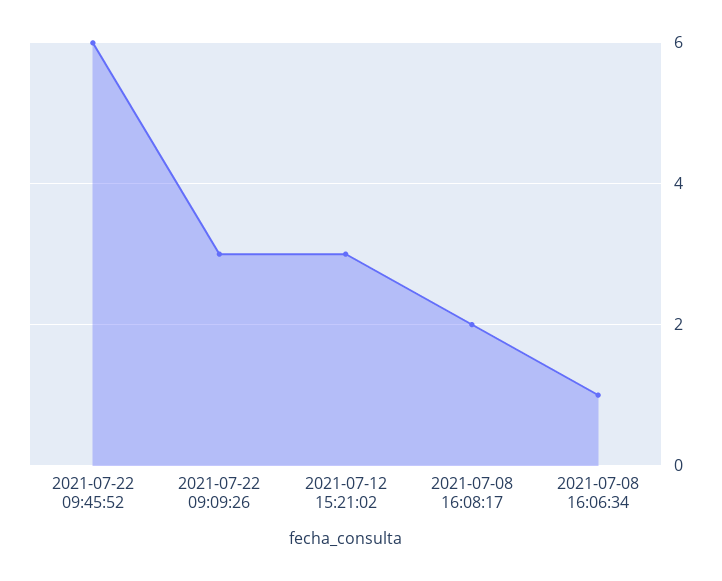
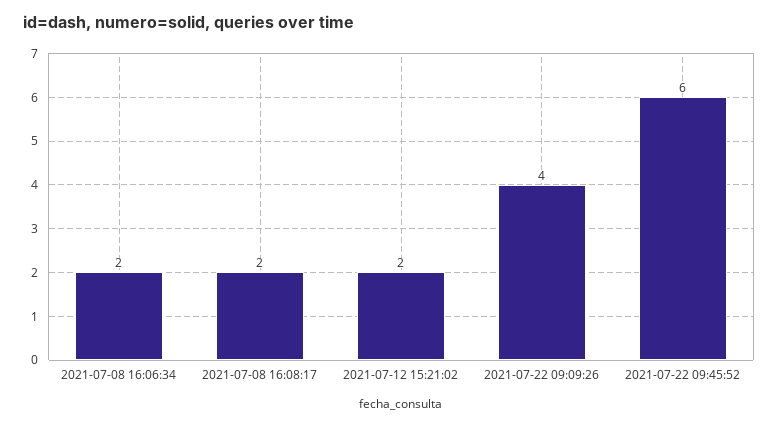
  {
    "2021-07-22 09:45:52": 6,
-   "2021-07-22 09:09:26": 3,
+   "2021-07-22 09:09:26": 4,
-   "2021-07-12 15:21:02": 3,
+   "2021-07-12 15:21:02": 2,
    "2021-07-08 16:08:17": 2,
-   "2021-07-08 16:06:34": 1
+   "2021-07-08 16:06:34": 2
  }

